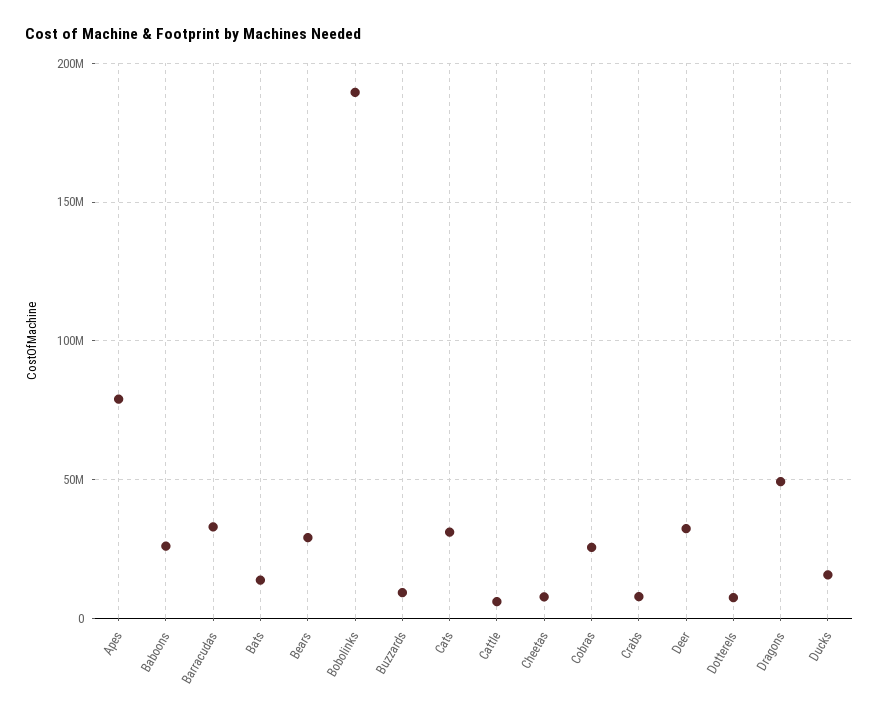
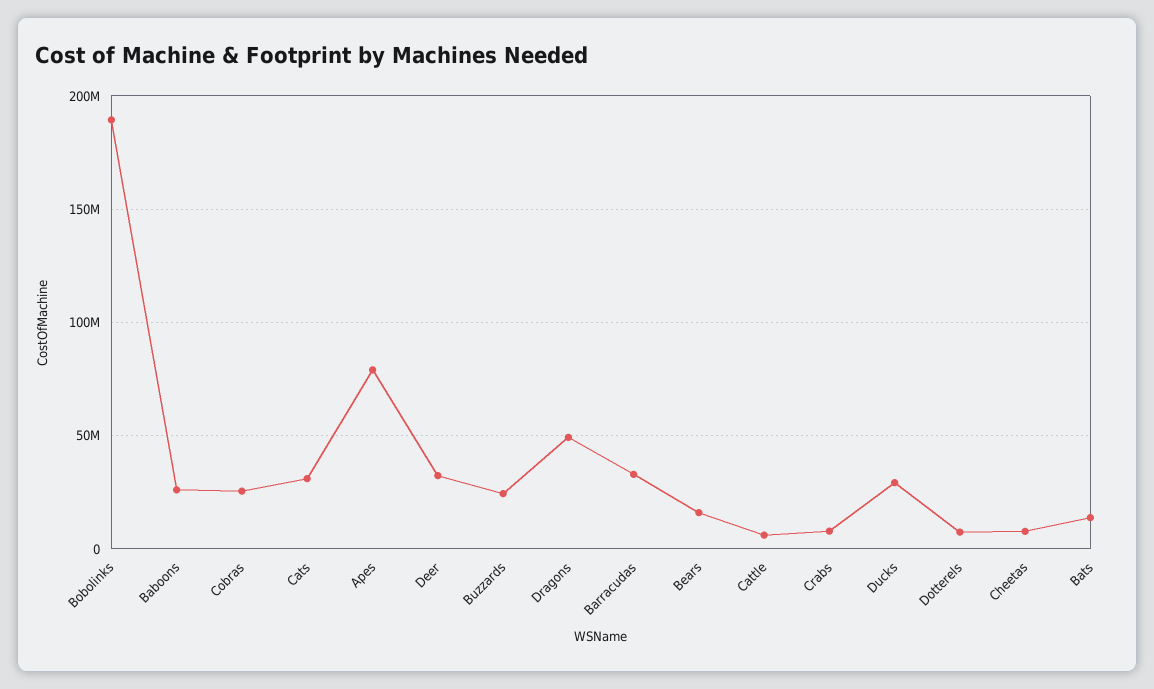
  {
    "Apes": 80000000,
    "Baboons": 25000000,
    "Barracudas": 35000000,
    "Bats": 15000000,
-   "Bears": 30000000,
+   "Bears": 15000000,
    "Bobolinks": 190000000,
-   "Buzzards": 10000000,
+   "Buzzards": 25000000,
    "Cats": 30000000,
    "Cattle": 5000000,
    "Cheetas": 10000000,
    "Cobras": 25000000,
    "Crabs": 10000000,
    "Deer": 30000000,
    "Dotterels": 5000000,
    "Dragons": 50000000,
-   "Ducks": 15000000
+   "Ducks": 30000000
  }

